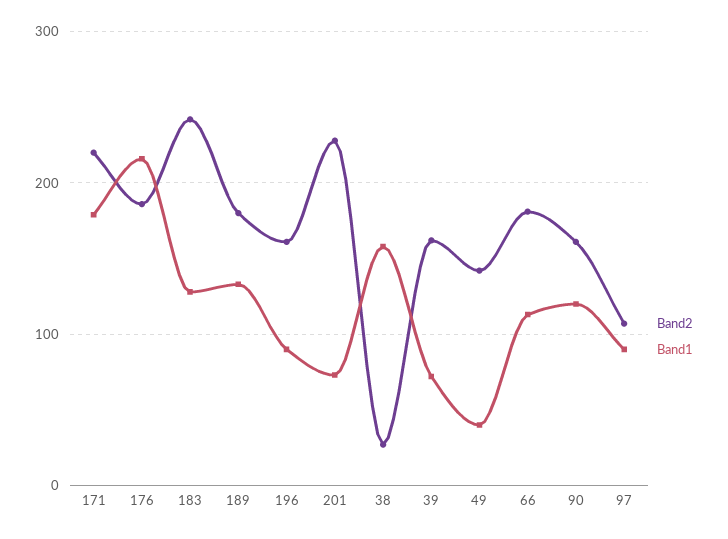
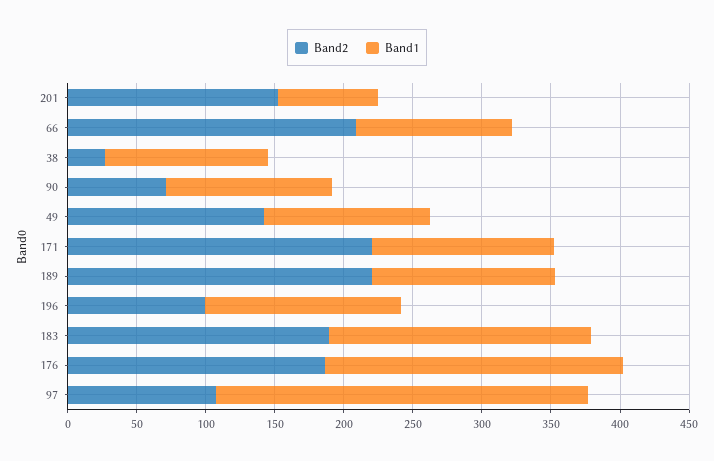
  {
    "Band2": {
      "171": 220,
      "176": 190,
-     "183": 240,
+     "183": 190,
-     "189": 180,
+     "189": 220,
-     "196": 160,
+     "196": 100,
-     "201": 230,
+     "201": 150,
      "38": 30,
-     "39": 160,
      "49": 140,
-     "66": 180,
+     "66": 210,
-     "90": 160,
+     "90": 70,
      "97": 110
    },
    "Band1": {
-     "171": 180,
+     "171": 130,
      "176": 220,
-     "183": 130,
+     "183": 190,
      "189": 130,
-     "196": 90,
+     "196": 140,
      "201": 70,
-     "38": 160,
+     "38": 120,
-     "39": 70,
-     "49": 40,
+     "49": 120,
      "66": 110,
      "90": 120,
-     "97": 90
+     "97": 270
    }
  }

